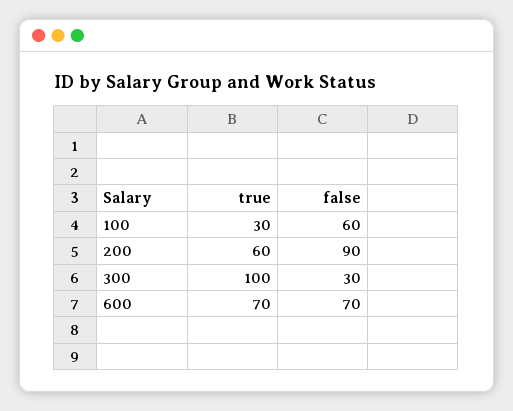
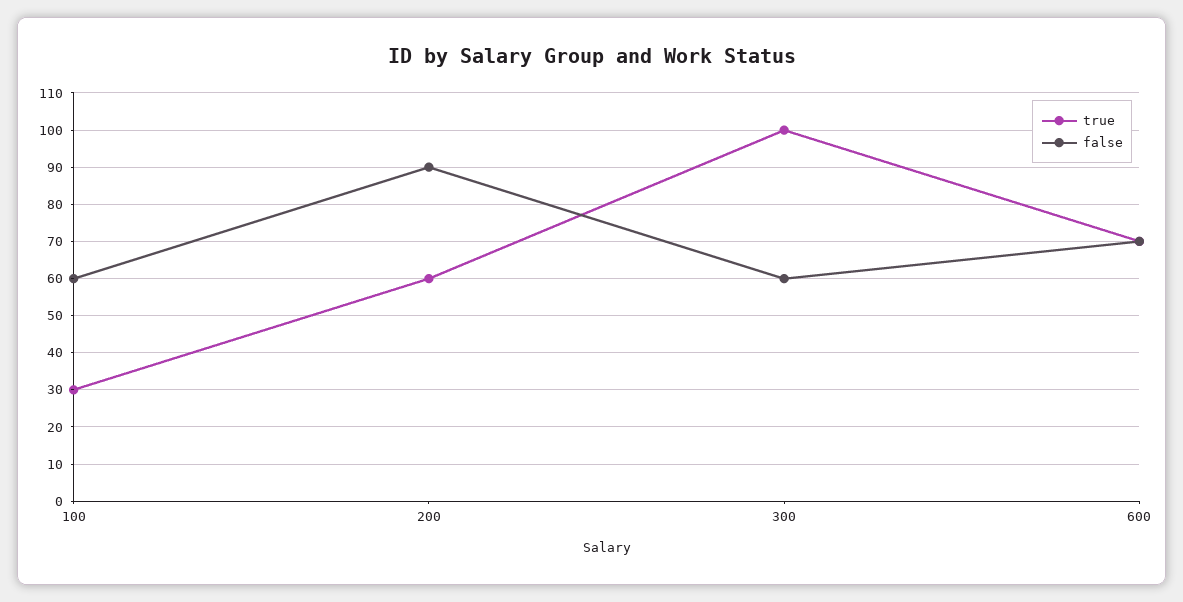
  {
    "true": {
      "100": 30,
      "200": 60,
      "300": 100,
      "600": 70
    },
    "false": {
      "100": 60,
      "200": 90,
-     "300": 30,
+     "300": 60,
      "600": 70
    }
  }

